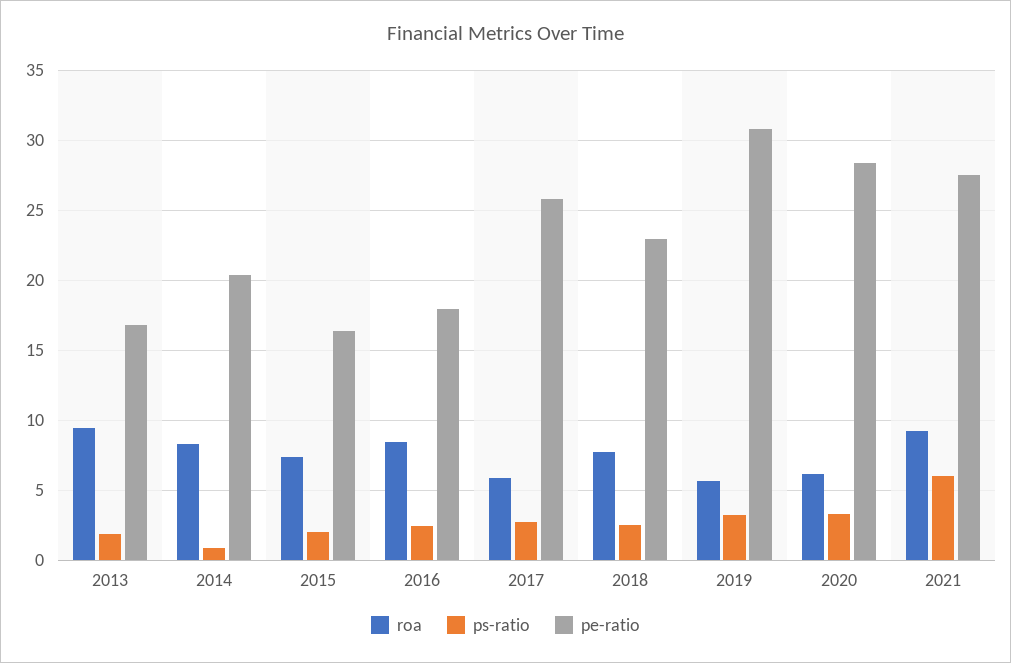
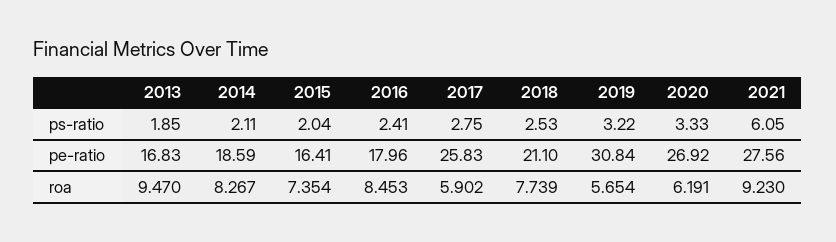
  {
    "roa": {
      "2013": 9.47,
      "2014": 8.267,
      "2015": 7.354,
      "2016": 8.453,
      "2017": 5.902,
      "2018": 7.739,
      "2019": 5.654,
      "2020": 6.191,
      "2021": 9.23
    },
    "ps-ratio": {
      "2013": 1.85,
-     "2014": 1,
+     "2014": 2.11,
      "2015": 2.04,
      "2016": 2.41,
      "2017": 2.75,
      "2018": 2.53,
      "2019": 3.22,
      "2020": 3.33,
      "2021": 6.05
    },
    "pe-ratio": {
      "2013": 16.83,
-     "2014": 20.5,
+     "2014": 18.59,
      "2015": 16.41,
      "2016": 17.96,
      "2017": 25.83,
-     "2018": 23,
+     "2018": 21.1,
      "2019": 30.84,
-     "2020": 28.5,
+     "2020": 26.92,
      "2021": 27.56
    }
  }

